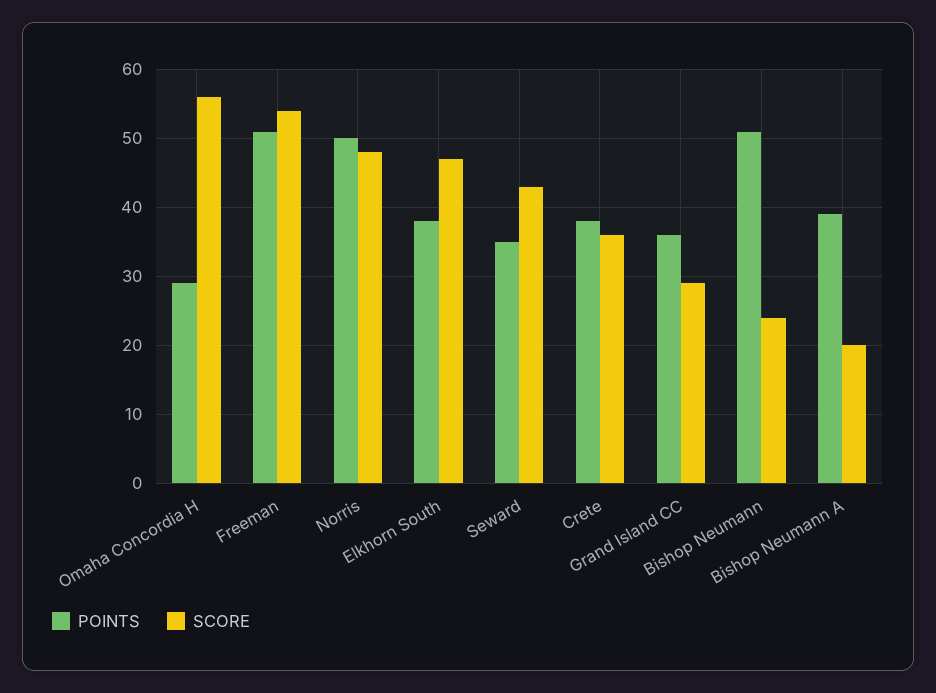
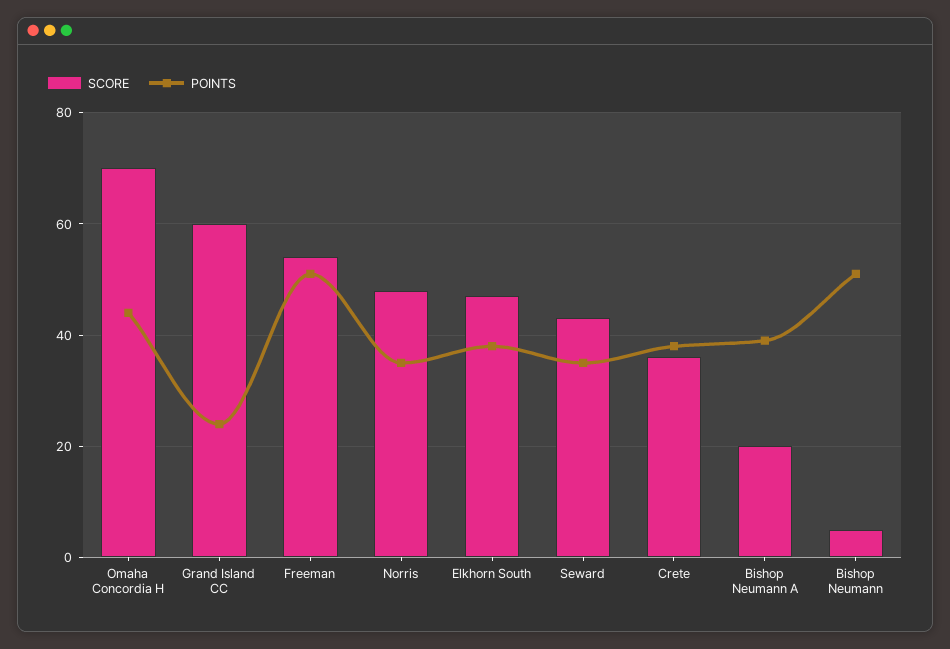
  {
    "POINTS": {
-     "Omaha Concordia H": 29,
+     "Omaha Concordia H": 45,
      "Freeman": 51,
-     "Norris": 50,
+     "Norris": 35,
      "Elkhorn South": 38,
      "Seward": 35,
      "Crete": 38,
-     "Grand Island CC": 36,
+     "Grand Island CC": 25,
      "Bishop Neumann": 51,
      "Bishop Neumann A": 39
    },
    "SCORE": {
-     "Omaha Concordia H": 56,
+     "Omaha Concordia H": 70,
      "Freeman": 54,
      "Norris": 48,
      "Elkhorn South": 47,
      "Seward": 43,
      "Crete": 36,
-     "Grand Island CC": 29,
+     "Grand Island CC": 60,
-     "Bishop Neumann": 24,
+     "Bishop Neumann": 5,
      "Bishop Neumann A": 20
    }
  }

